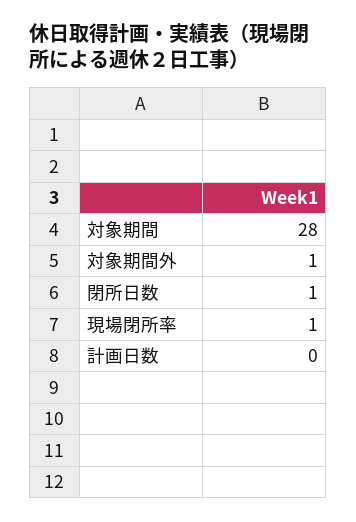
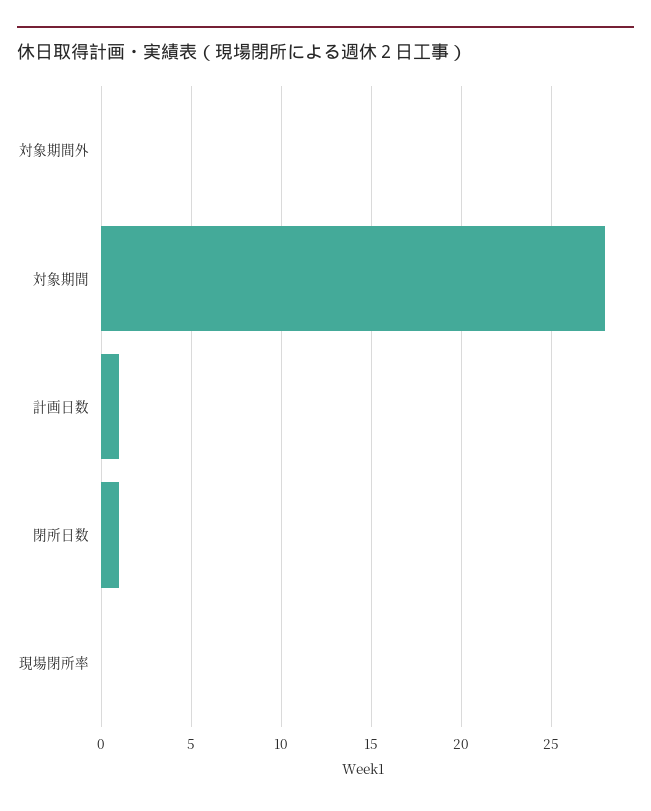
  {
    "対象期間": 28,
-   "対象期間外": 1,
+   "対象期間外": 0,
    "閉所日数": 1,
-   "現場閉所率": 1,
+   "現場閉所率": 0,
-   "計画日数": 0
+   "計画日数": 1
  }

